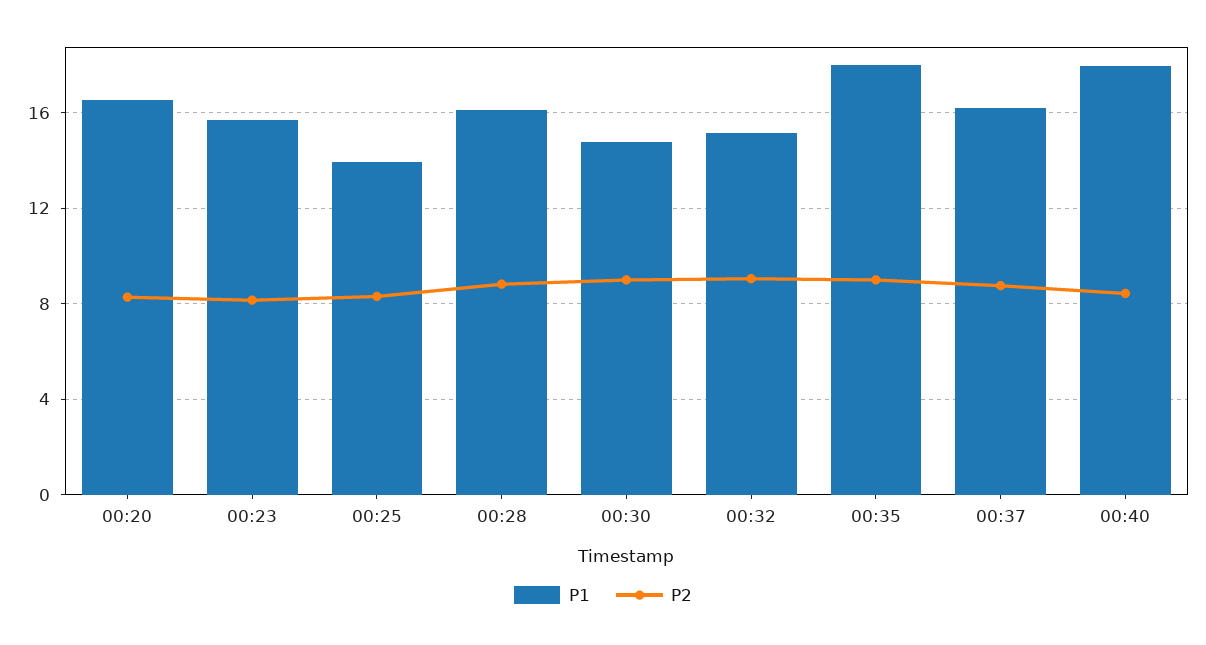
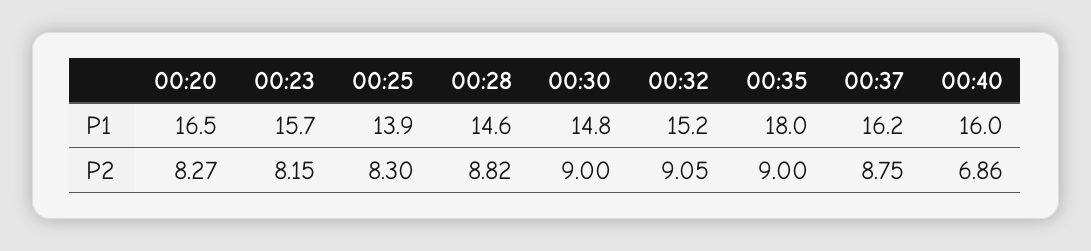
  {
    "P1": {
      "00:20": 16.5,
      "00:23": 15.7,
      "00:25": 13.9,
-     "00:28": 16,
+     "00:28": 14.6,
      "00:30": 14.8,
      "00:32": 15.2,
      "00:35": 18,
      "00:37": 16.2,
-     "00:40": 18
+     "00:40": 16
    },
    "P2": {
      "00:20": 8.27,
      "00:23": 8.15,
      "00:25": 8.3,
      "00:28": 8.82,
      "00:30": 9,
      "00:32": 9.05,
      "00:35": 9,
      "00:37": 8.75,
-     "00:40": 8.5
+     "00:40": 6.86
    }
  }

